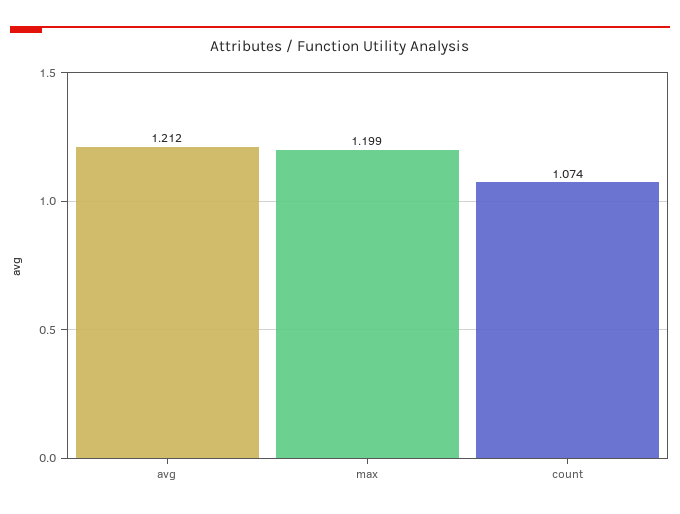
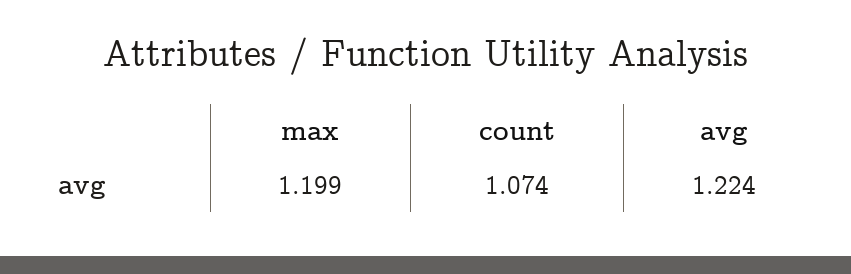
  {
-   "avg": 1.212,
+   "avg": 1.224,
    "max": 1.199,
    "count": 1.074
  }

